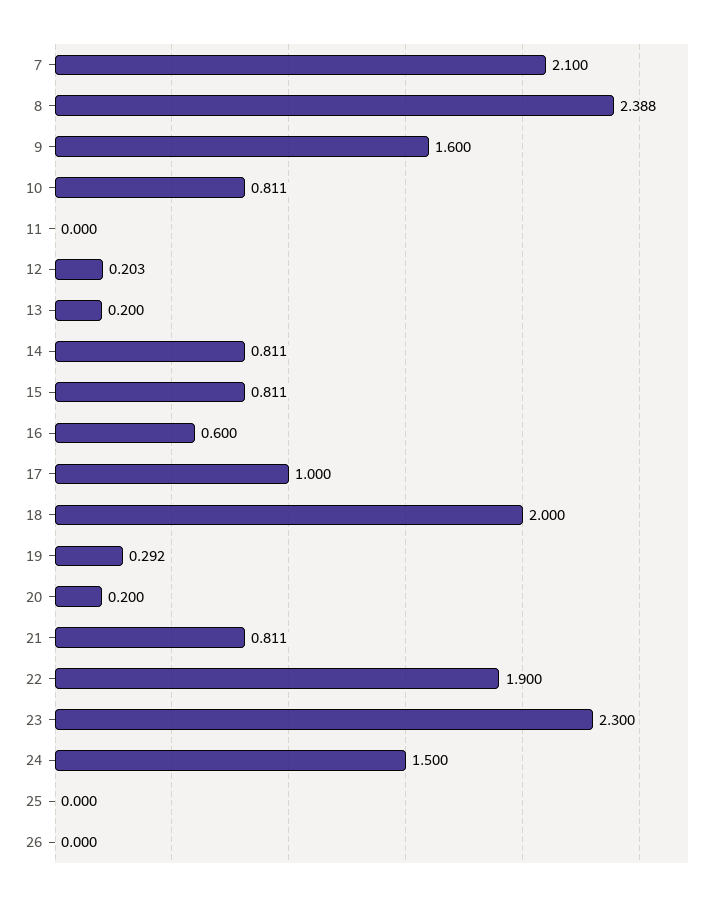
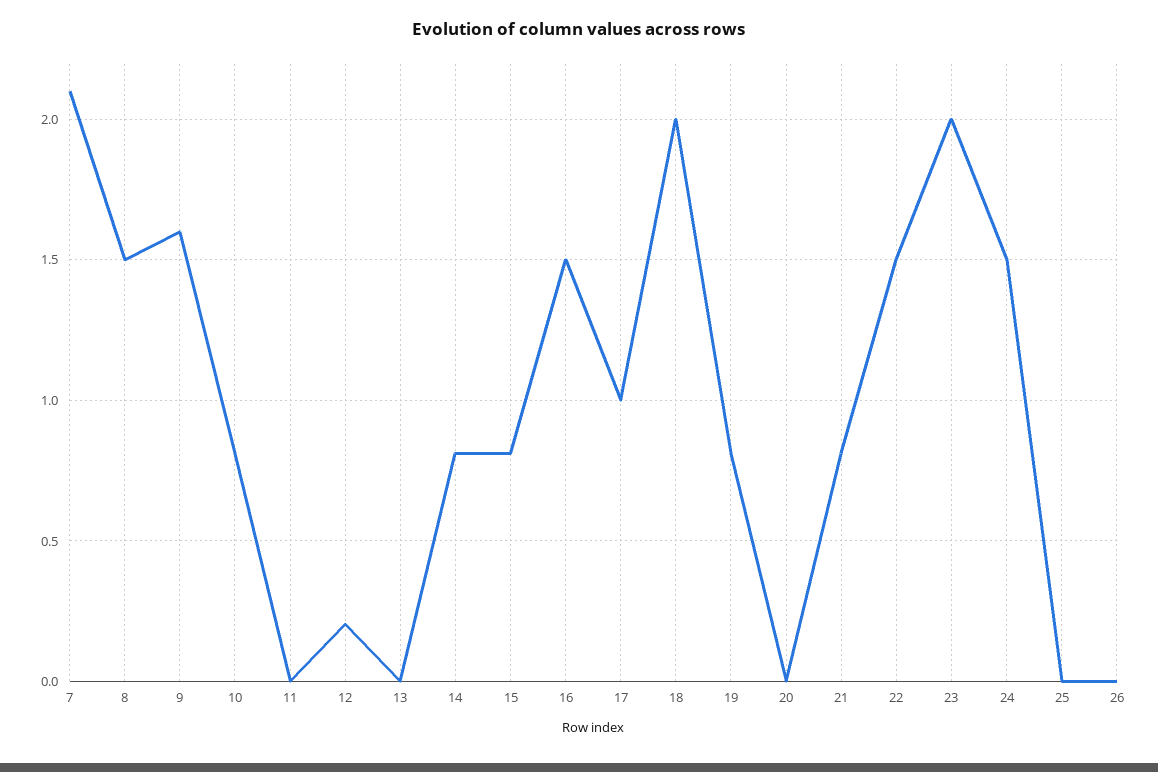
  {
    "7": 2.1,
-   "8": 2.388,
+   "8": 1.5,
    "9": 1.6,
    "10": 0.811,
    "11": 0,
    "12": 0.203,
-   "13": 0.2,
+   "13": 0,
    "14": 0.811,
    "15": 0.811,
-   "16": 0.6,
+   "16": 1.5,
    "17": 1,
    "18": 2,
-   "19": 0.292,
+   "19": 0.8,
-   "20": 0.2,
+   "20": 0,
    "21": 0.811,
-   "22": 1.9,
+   "22": 1.5,
-   "23": 2.3,
+   "23": 2,
    "24": 1.5,
    "25": 0,
    "26": 0
  }

